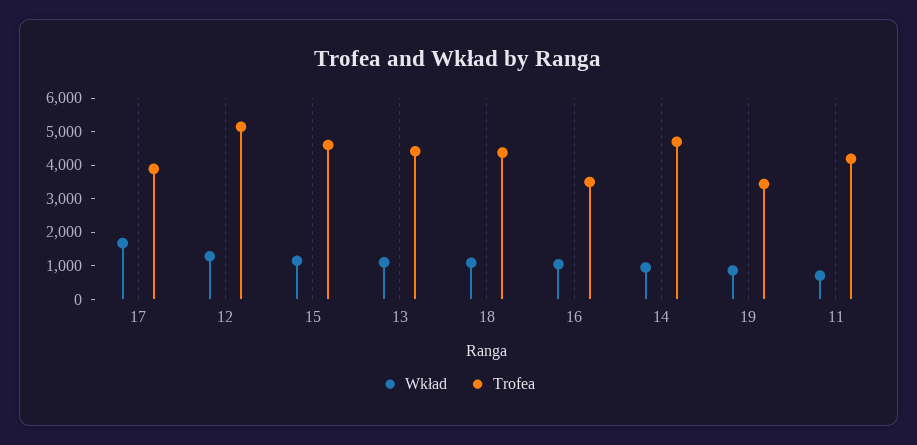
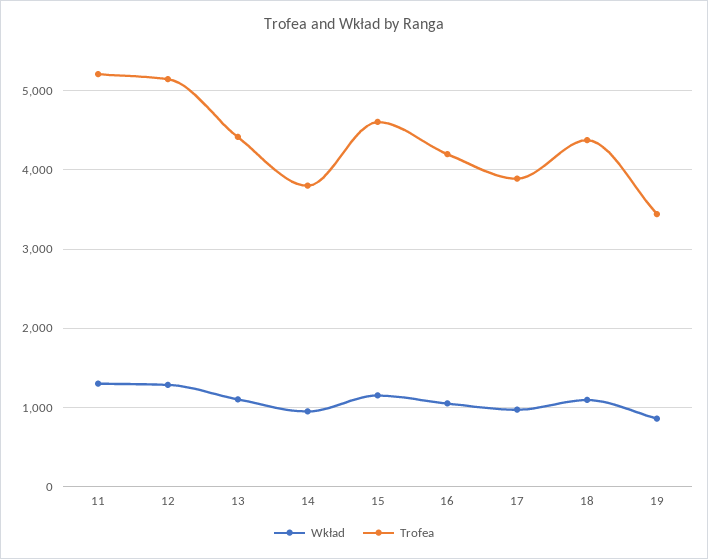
  {
    "Wkład": {
-     "17": 1750,
+     "17": 1000,
      "12": 1300,
      "15": 1200,
      "13": 1100,
      "18": 1100,
      "16": 1100,
      "14": 1000,
      "19": 900,
-     "11": 750
+     "11": 1300
    },
    "Trofea": {
      "17": 3900,
      "12": 5100,
      "15": 4600,
      "13": 4400,
      "18": 4400,
-     "16": 3500,
+     "16": 4200,
-     "14": 4750,
+     "14": 3800,
      "19": 3400,
-     "11": 4250
+     "11": 5200
    }
  }

